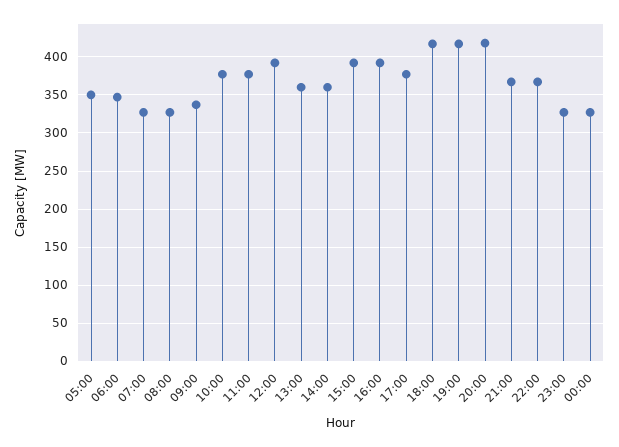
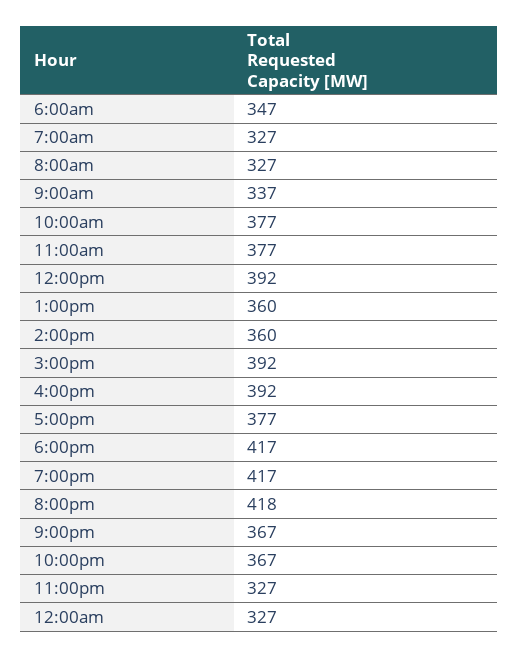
  {
-   "05:00": 350,
    "06:00": 347,
    "07:00": 327,
    "08:00": 327,
    "09:00": 337,
    "10:00": 377,
    "11:00": 377,
    "12:00": 392,
    "13:00": 360,
    "14:00": 360,
    "15:00": 392,
    "16:00": 392,
    "17:00": 377,
    "18:00": 417,
    "19:00": 417,
    "20:00": 418,
    "21:00": 367,
    "22:00": 367,
    "23:00": 327,
    "00:00": 327
  }

